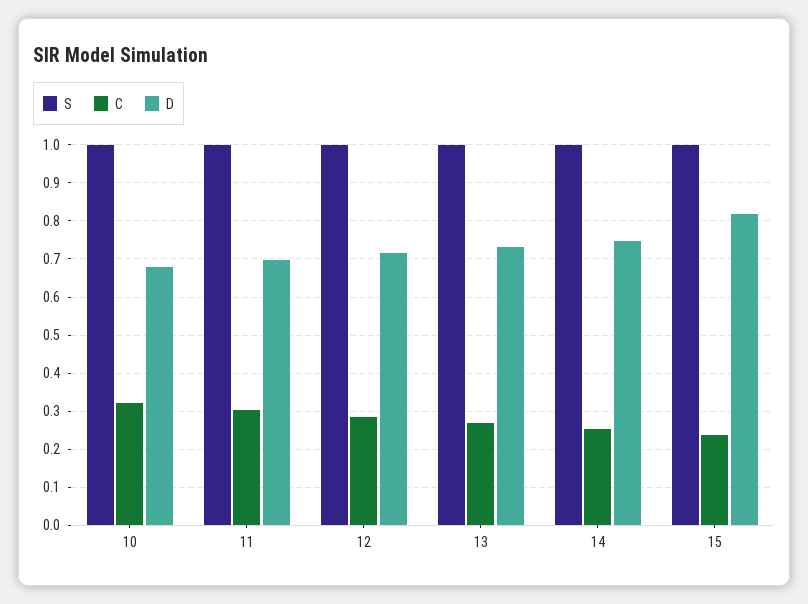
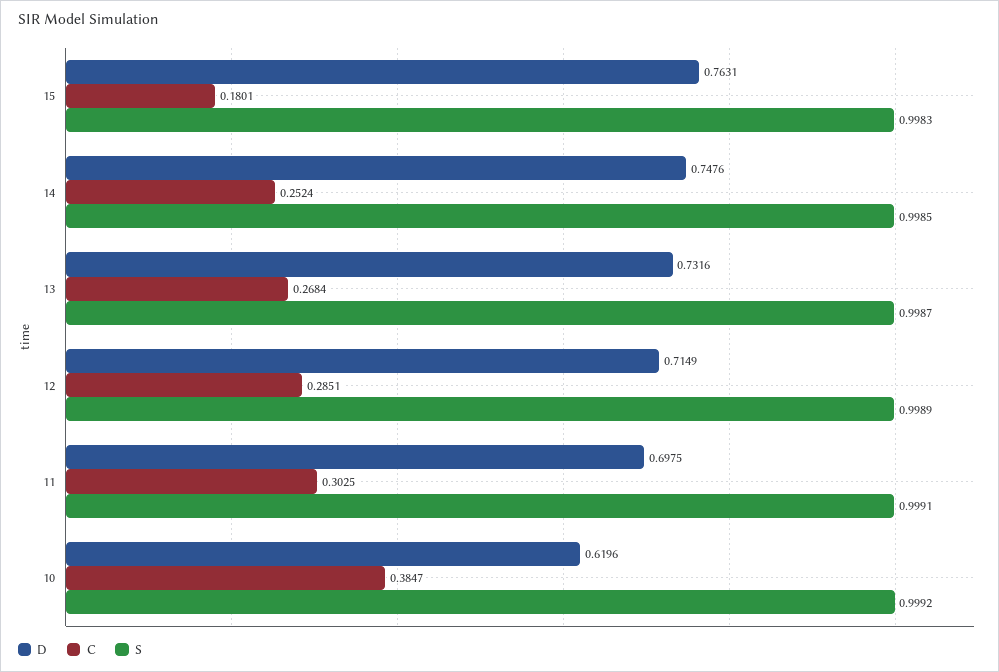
  {
    "S": {
      "10": 0.9992,
      "11": 0.9991,
      "12": 0.9989,
      "13": 0.9987,
      "14": 0.9985,
      "15": 0.9983
    },
    "C": {
-     "10": 0.32,
+     "10": 0.3847,
      "11": 0.3025,
      "12": 0.2851,
      "13": 0.2684,
      "14": 0.2524,
-     "15": 0.24
+     "15": 0.1801
    },
    "D": {
-     "10": 0.68,
+     "10": 0.6196,
      "11": 0.6975,
      "12": 0.7149,
      "13": 0.7316,
      "14": 0.7476,
-     "15": 0.82
+     "15": 0.7631
    }
  }

